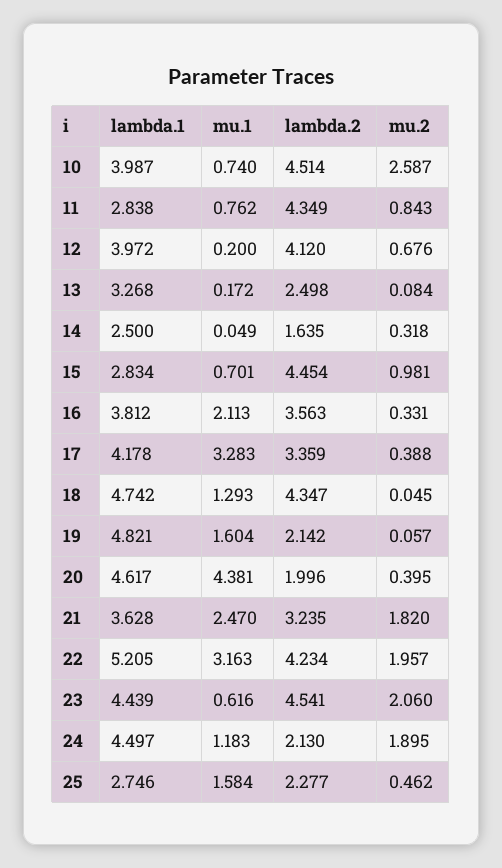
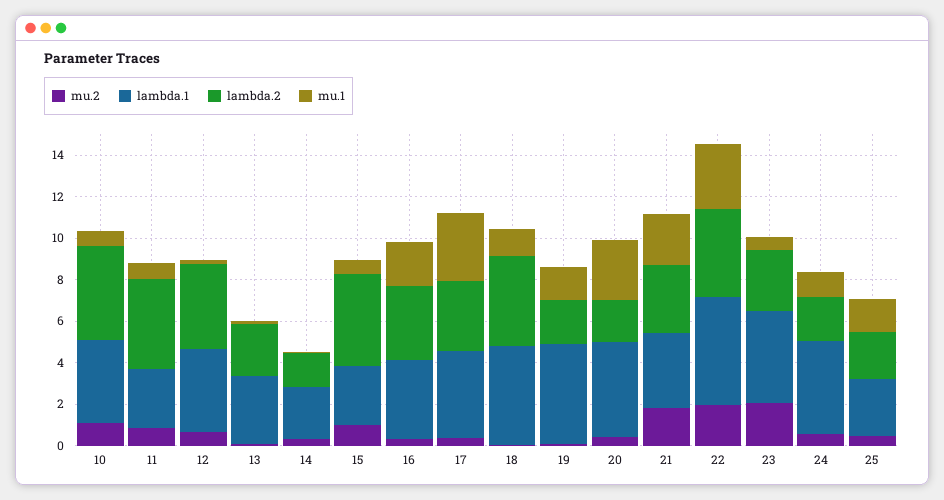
  {
    "lambda.1": {
      "10": 3.987,
      "11": 2.838,
      "12": 3.972,
      "13": 3.268,
      "14": 2.5,
      "15": 2.834,
      "16": 3.812,
      "17": 4.178,
      "18": 4.742,
      "19": 4.821,
      "20": 4.617,
      "21": 3.628,
      "22": 5.205,
      "23": 4.439,
      "24": 4.497,
      "25": 2.746
    },
    "mu.1": {
      "10": 0.74,
      "11": 0.762,
      "12": 0.2,
      "13": 0.172,
      "14": 0.049,
      "15": 0.701,
      "16": 2.113,
      "17": 3.283,
      "18": 1.293,
      "19": 1.604,
-     "20": 4.381,
+     "20": 3,
      "21": 2.47,
      "22": 3.163,
      "23": 0.616,
      "24": 1.183,
      "25": 1.584
    },
    "lambda.2": {
      "10": 4.514,
      "11": 4.349,
      "12": 4.12,
      "13": 2.498,
      "14": 1.635,
      "15": 4.454,
      "16": 3.563,
      "17": 3.359,
      "18": 4.347,
      "19": 2.142,
      "20": 1.996,
      "21": 3.235,
      "22": 4.234,
-     "23": 4.541,
+     "23": 3,
      "24": 2.13,
      "25": 2.277
    },
    "mu.2": {
-     "10": 2.587,
+     "10": 1,
      "11": 0.843,
      "12": 0.676,
      "13": 0.084,
      "14": 0.318,
      "15": 0.981,
      "16": 0.331,
      "17": 0.388,
      "18": 0.045,
      "19": 0.057,
      "20": 0.395,
      "21": 1.82,
      "22": 1.957,
      "23": 2.06,
-     "24": 1.895,
+     "24": 0.5,
      "25": 0.462
    }
  }

